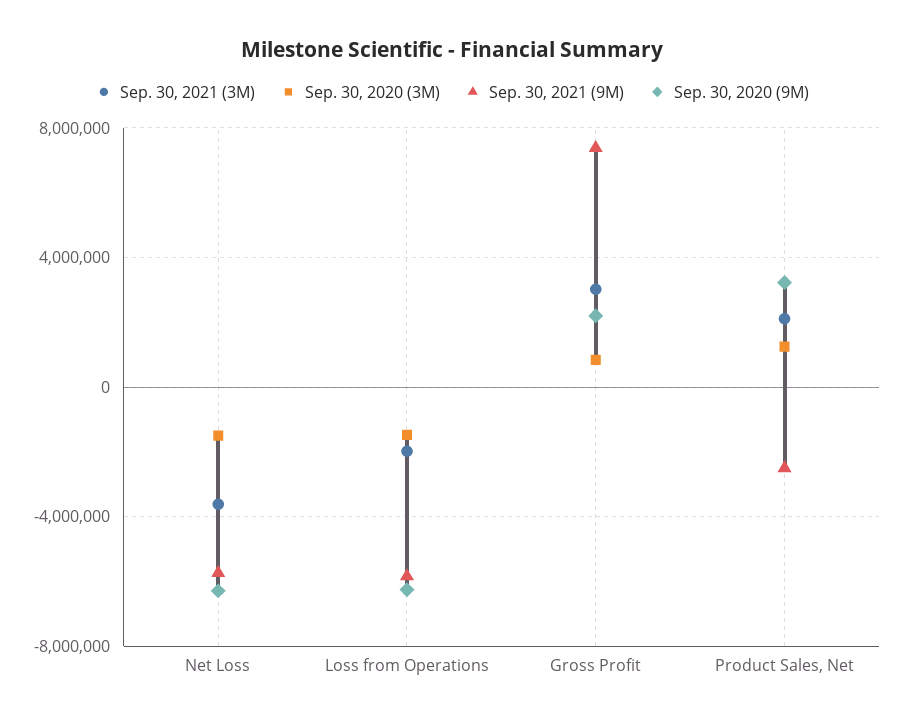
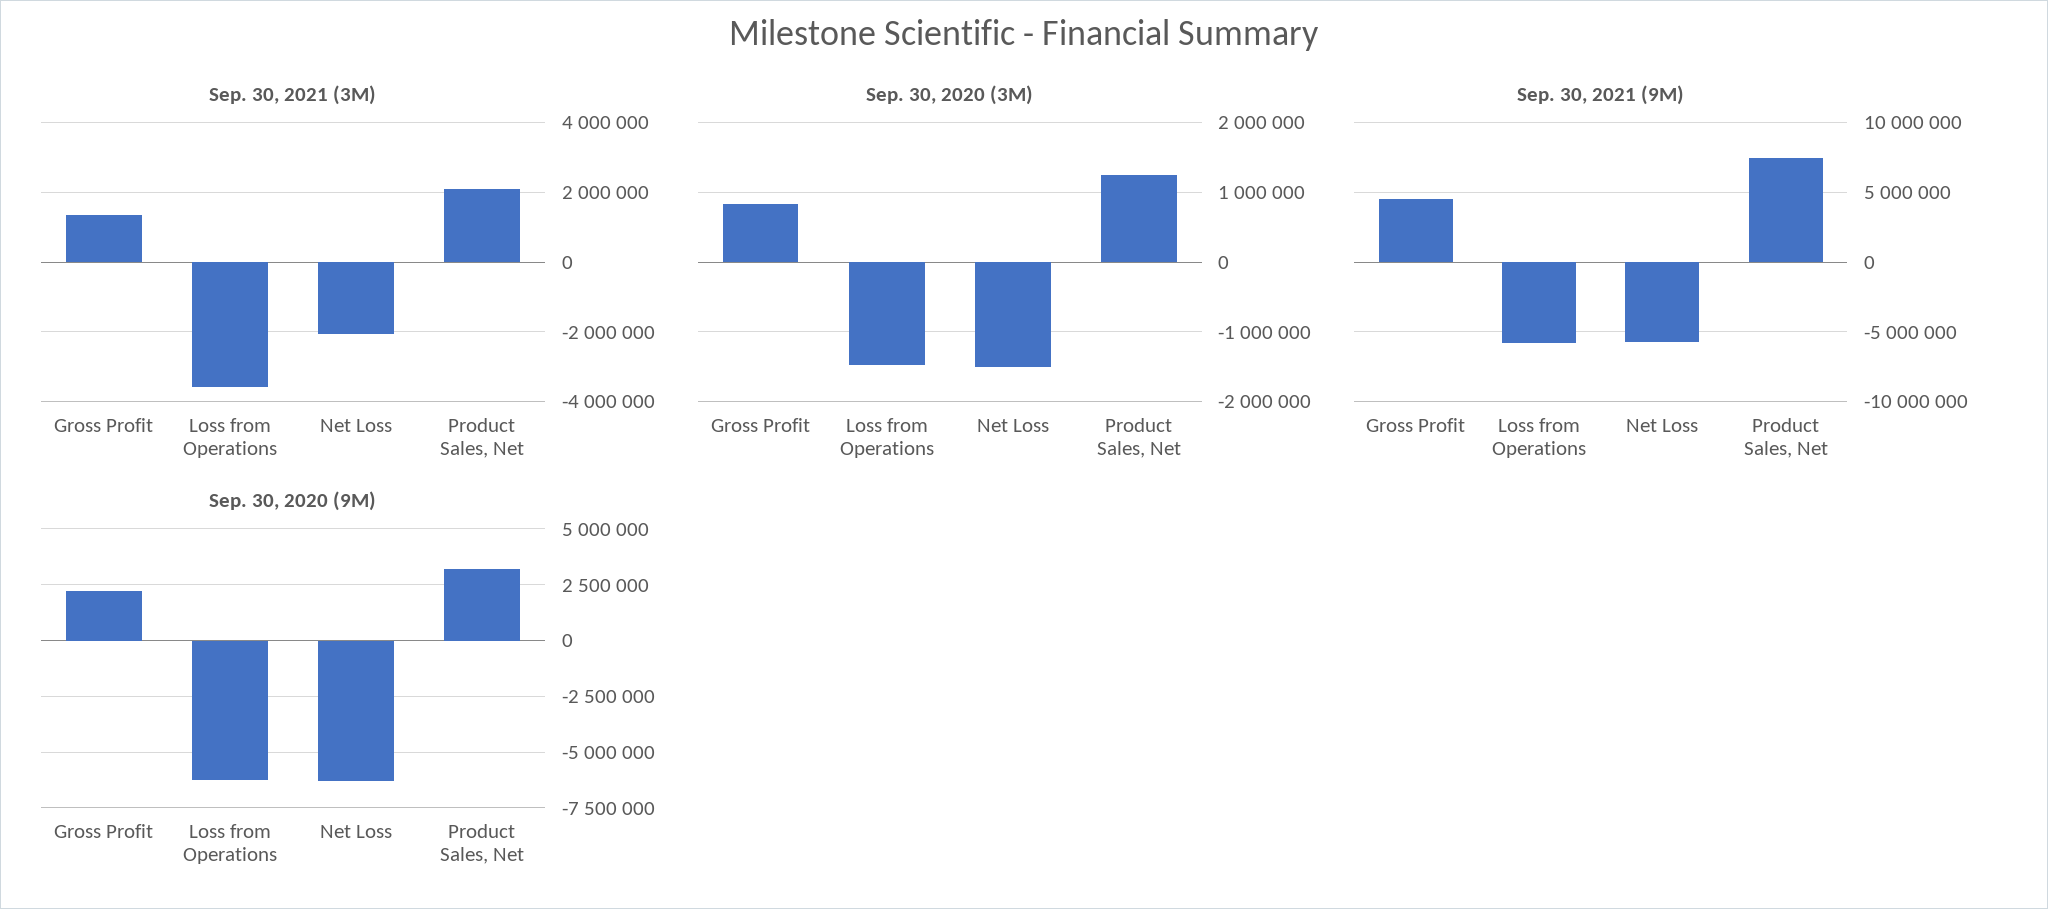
  {
    "Sep. 30, 2021 (3M)": {
-     "Net Loss": -3500000,
+     "Net Loss": -2000000,
-     "Loss from Operations": -2000000,
+     "Loss from Operations": -3600000,
-     "Gross Profit": 3000000,
+     "Gross Profit": 1400000,
      "Product Sales, Net": 2200000
    },
    "Sep. 30, 2020 (3M)": {
      "Net Loss": -1500000,
      "Loss from Operations": -1500000,
      "Gross Profit": 800000,
      "Product Sales, Net": 1200000
    },
    "Sep. 30, 2021 (9M)": {
      "Net Loss": -5500000,
      "Loss from Operations": -6000000,
-     "Gross Profit": 7500000,
+     "Gross Profit": 4500000,
-     "Product Sales, Net": -2500000
+     "Product Sales, Net": 7500000
    },
    "Sep. 30, 2020 (9M)": {
      "Net Loss": -6500000,
      "Loss from Operations": -6500000,
      "Gross Profit": 2000000,
      "Product Sales, Net": 3000000
    }
  }

